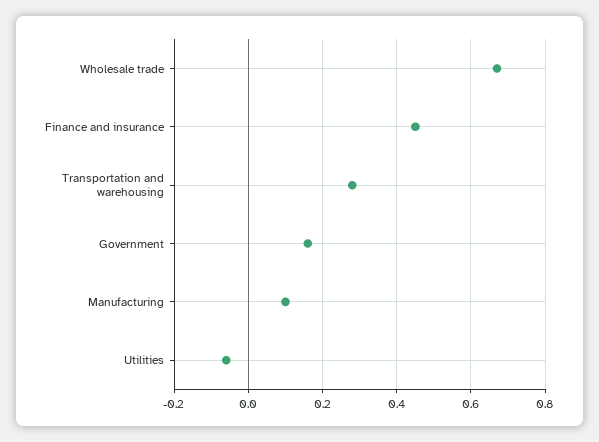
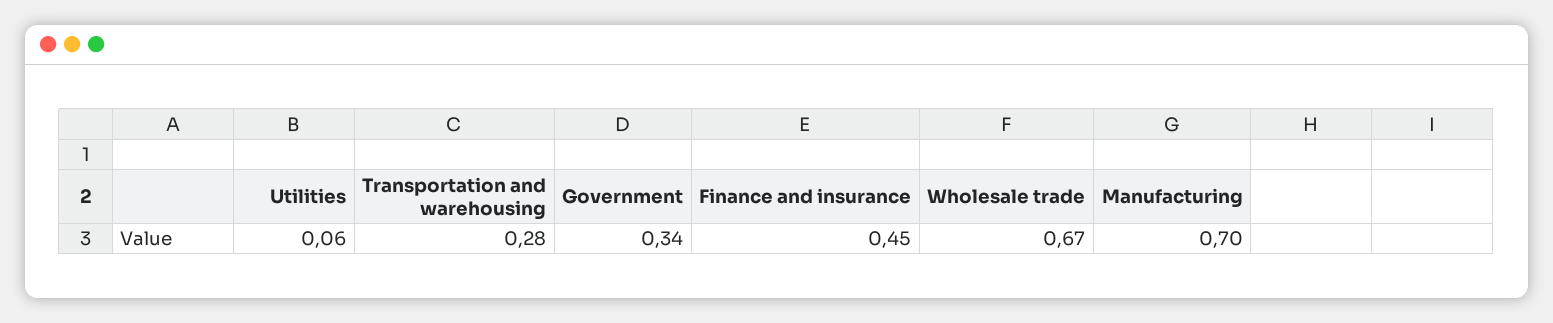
  {
    "Wholesale trade": 0.67,
    "Finance and insurance": 0.45,
    "Transportation and warehousing": 0.28,
-   "Government": 0.15,
+   "Government": 0.34,
-   "Manufacturing": 0.1,
+   "Manufacturing": 0.7,
-   "Utilities": -0.05
+   "Utilities": 0.06
  }

